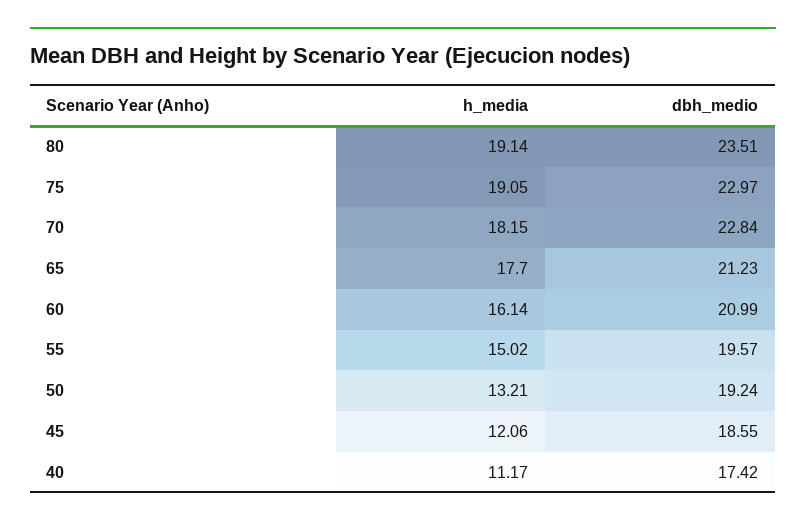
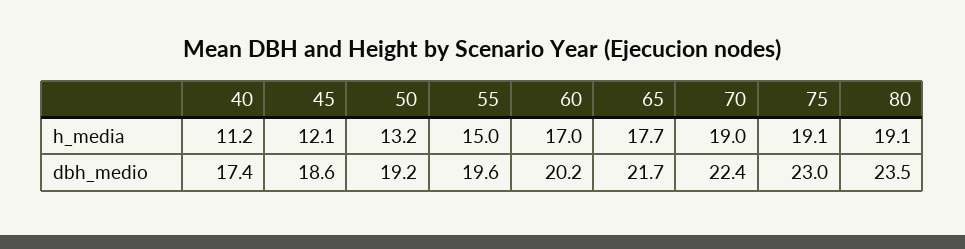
  {
    "h_media": {
      "80": 19.14,
      "75": 19.05,
-     "70": 18.15,
+     "70": 19,
      "65": 17.7,
-     "60": 16.14,
+     "60": 17,
      "55": 15.02,
      "50": 13.21,
      "45": 12.06,
      "40": 11.17
    },
    "dbh_medio": {
      "80": 23.51,
      "75": 22.97,
-     "70": 22.84,
+     "70": 22.4,
-     "65": 21.23,
+     "65": 21.7,
-     "60": 20.99,
+     "60": 20.2,
      "55": 19.57,
      "50": 19.24,
      "45": 18.55,
      "40": 17.42
    }
  }

